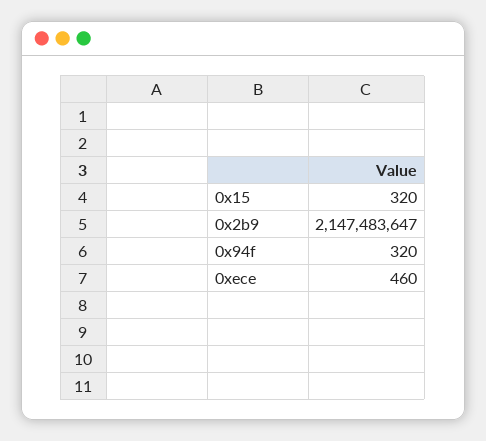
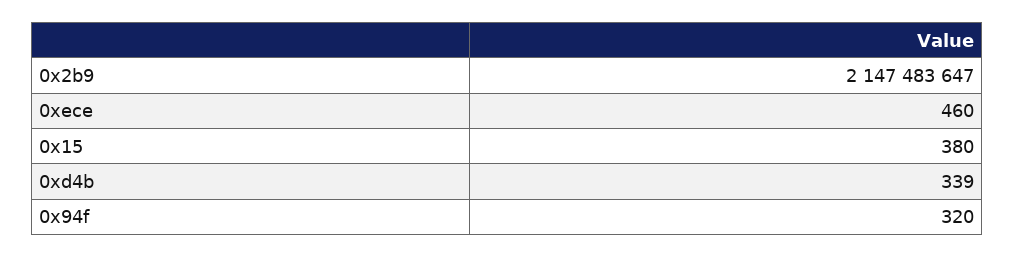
  {
-   "0x15": 320,
+   "0x15": 380,
    "0x2b9": 2147483647,
    "0x94f": 320,
-   "0xece": 460
+   "0xece": 460,
+   "0xd4b": 339
  }

